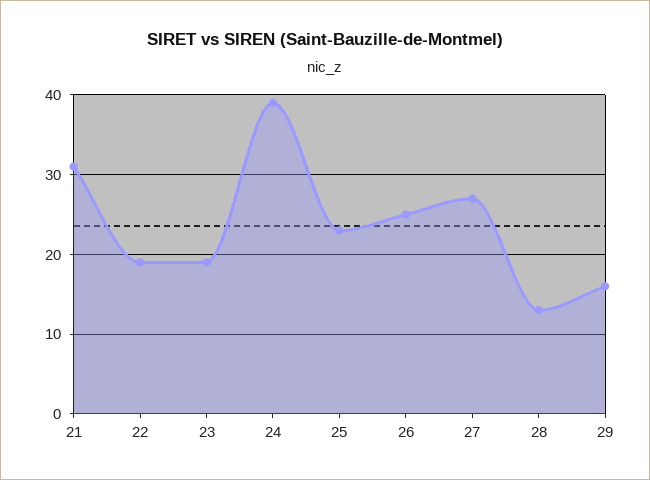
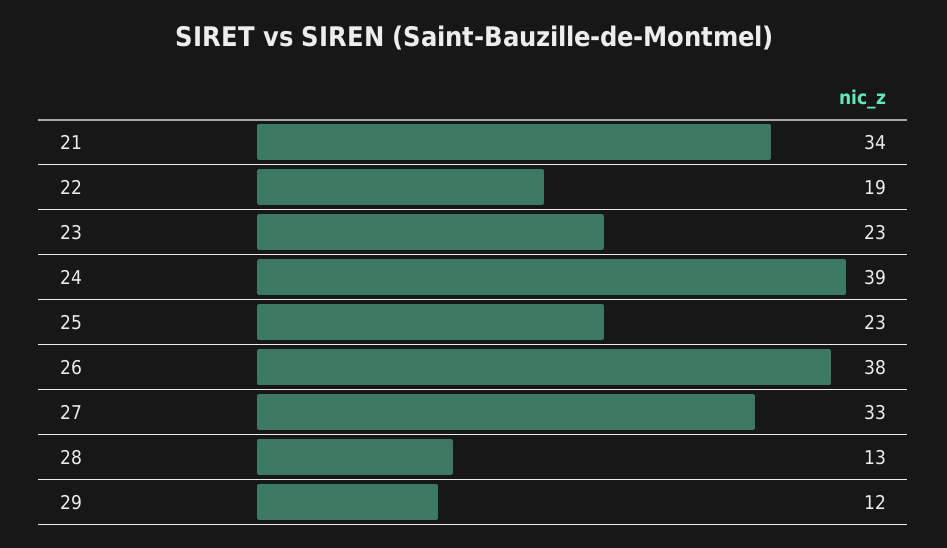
  {
-   "21": 31,
+   "21": 34,
    "22": 19,
-   "23": 19,
+   "23": 23,
    "24": 39,
    "25": 23,
-   "26": 25,
+   "26": 38,
-   "27": 27,
+   "27": 33,
    "28": 13,
-   "29": 16
+   "29": 12
  }

